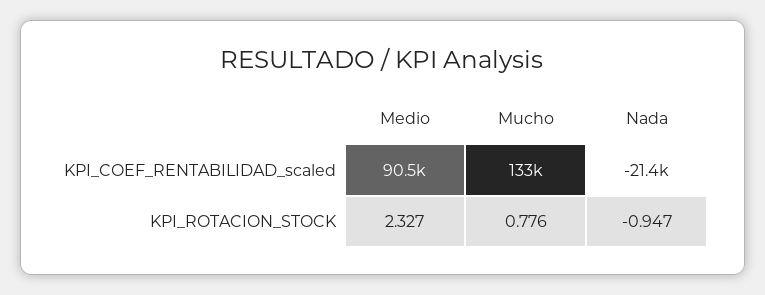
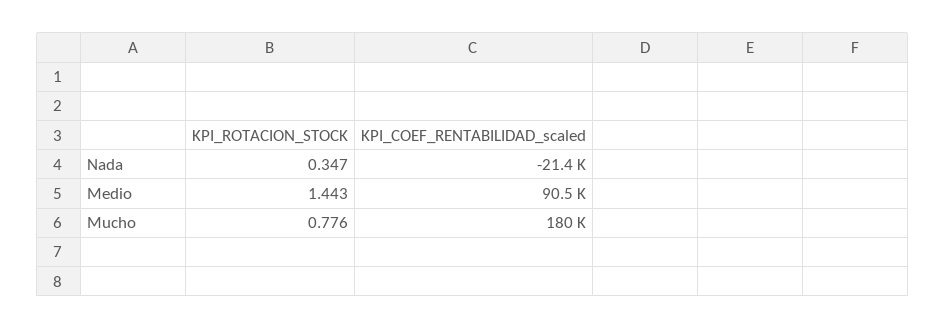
  {
    "Medio": {
      "KPI_COEF_RENTABILIDAD_scaled": 90500,
-     "KPI_ROTACION_STOCK": 2.327
+     "KPI_ROTACION_STOCK": 1.443
    },
    "Mucho": {
-     "KPI_COEF_RENTABILIDAD_scaled": 133000,
+     "KPI_COEF_RENTABILIDAD_scaled": 180000,
      "KPI_ROTACION_STOCK": 0.776
    },
    "Nada": {
      "KPI_COEF_RENTABILIDAD_scaled": -21400,
-     "KPI_ROTACION_STOCK": -0.947
+     "KPI_ROTACION_STOCK": 0.347
    }
  }

